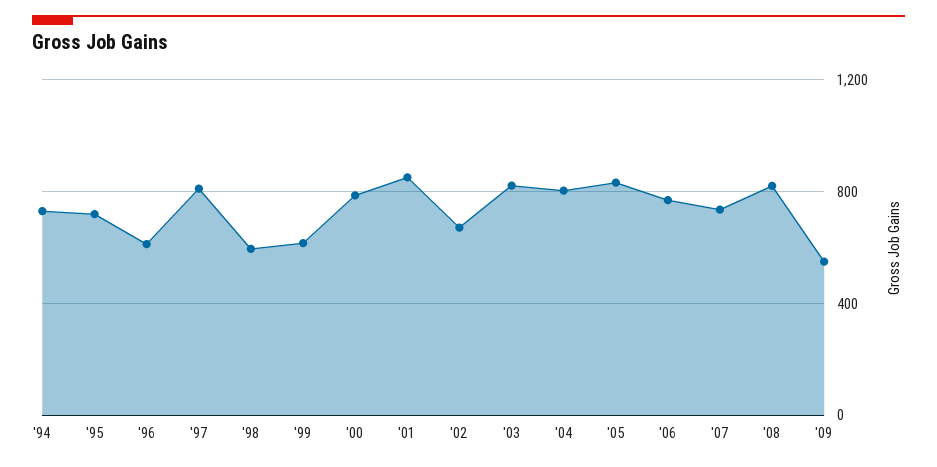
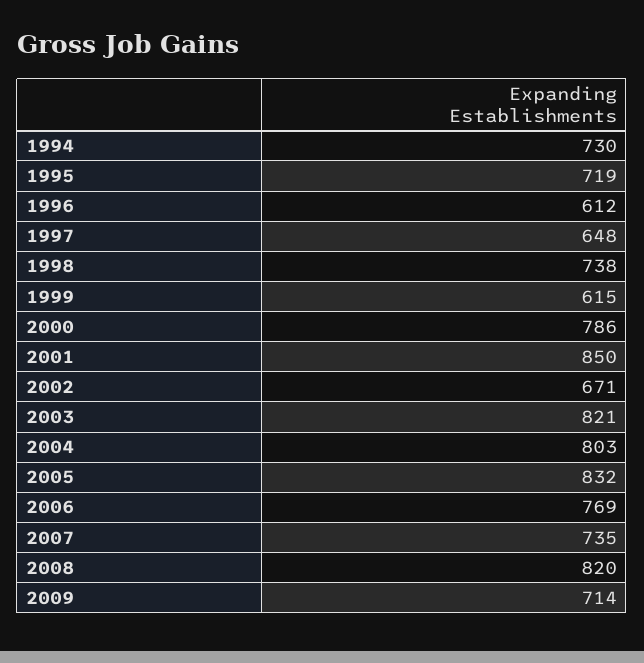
  {
    "'94": 730,
    "'95": 719,
    "'96": 612,
-   "'97": 800,
+   "'97": 648,
-   "'98": 600,
+   "'98": 738,
    "'99": 615,
    "'00": 786,
    "'01": 850,
    "'02": 671,
    "'03": 821,
    "'04": 803,
    "'05": 832,
    "'06": 769,
    "'07": 735,
    "'08": 820,
-   "'09": 550
+   "'09": 714
  }

